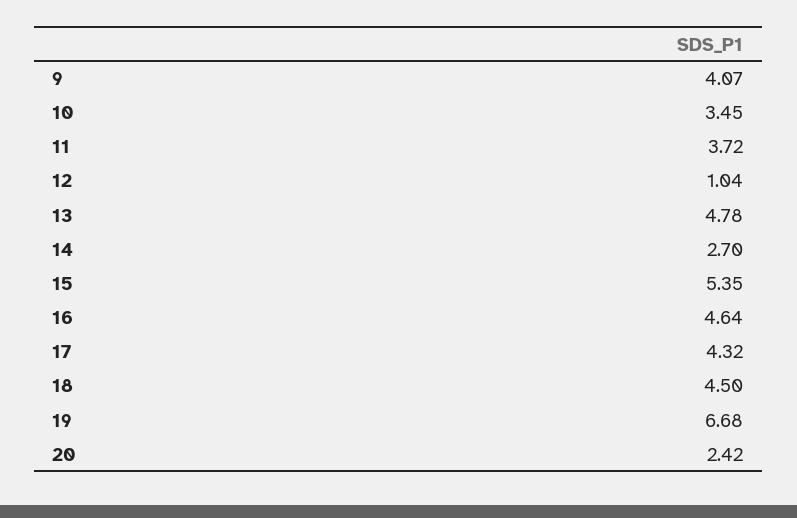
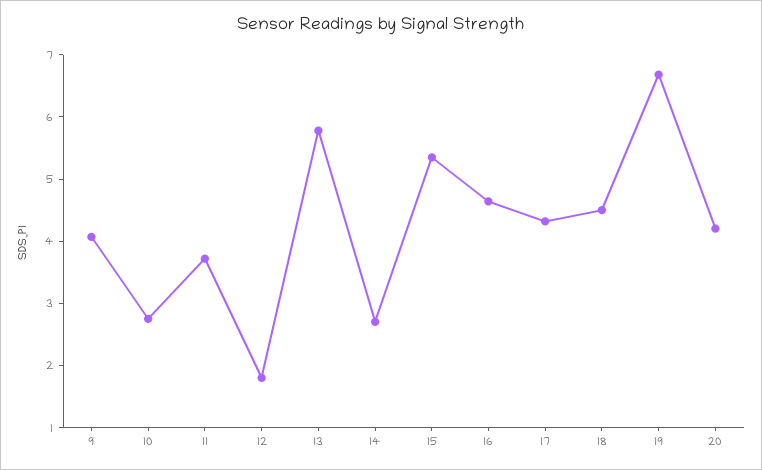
  {
    "9": 4.07,
-   "10": 3.45,
+   "10": 2.8,
    "11": 3.72,
-   "12": 1.04,
+   "12": 1.8,
-   "13": 4.78,
+   "13": 5.8,
    "14": 2.7,
    "15": 5.35,
    "16": 4.64,
    "17": 4.32,
    "18": 4.5,
    "19": 6.68,
-   "20": 2.42
+   "20": 4.2
  }

